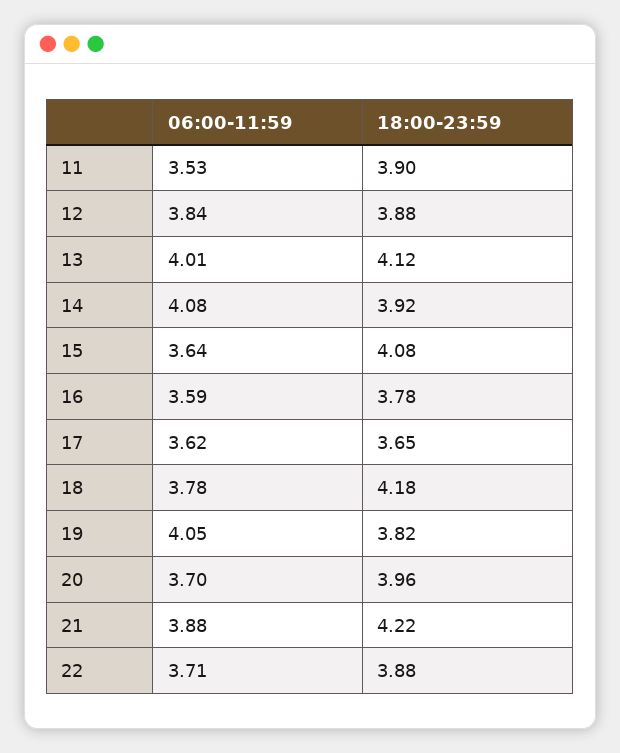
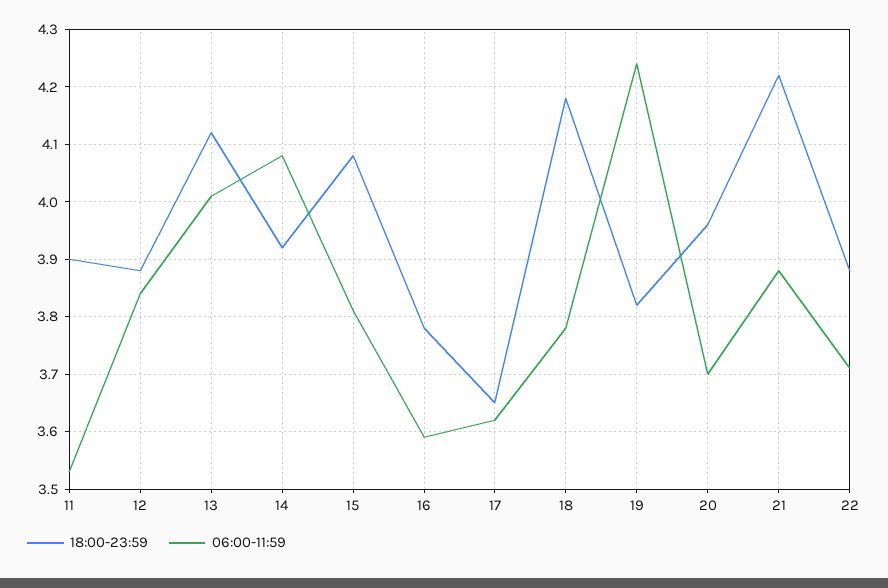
  {
    "06:00-11:59": {
      "11": 3.53,
      "12": 3.84,
      "13": 4.01,
      "14": 4.08,
-     "15": 3.64,
+     "15": 3.8,
      "16": 3.59,
      "17": 3.62,
      "18": 3.78,
-     "19": 4.05,
+     "19": 4.25,
      "20": 3.7,
      "21": 3.88,
      "22": 3.71
    },
    "18:00-23:59": {
      "11": 3.9,
      "12": 3.88,
      "13": 4.12,
      "14": 3.92,
      "15": 4.08,
      "16": 3.78,
      "17": 3.65,
      "18": 4.18,
      "19": 3.82,
      "20": 3.96,
      "21": 4.22,
      "22": 3.88
    }
  }

